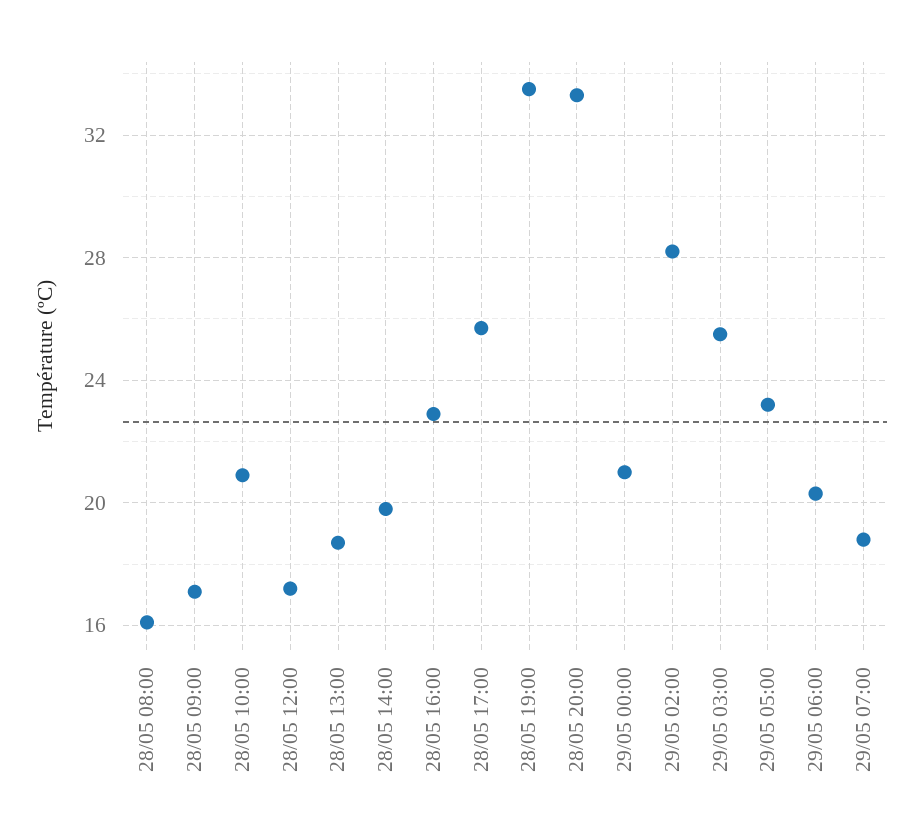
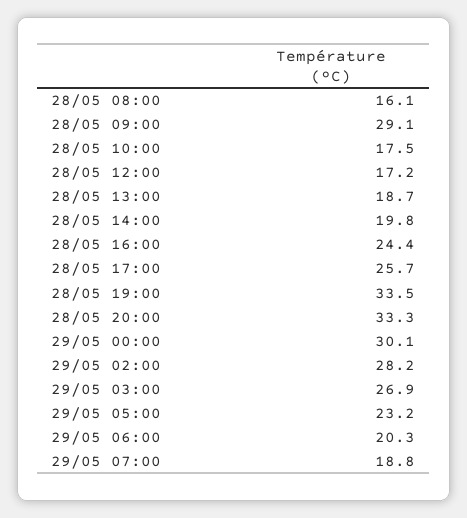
  {
    "28/05 08:00": 16.1,
-   "28/05 09:00": 17,
+   "28/05 09:00": 29.1,
-   "28/05 10:00": 21,
+   "28/05 10:00": 17.5,
    "28/05 12:00": 17.2,
    "28/05 13:00": 18.7,
    "28/05 14:00": 19.8,
-   "28/05 16:00": 23,
+   "28/05 16:00": 24.4,
    "28/05 17:00": 25.7,
    "28/05 19:00": 33.5,
    "28/05 20:00": 33.3,
-   "29/05 00:00": 21,
+   "29/05 00:00": 30.1,
    "29/05 02:00": 28.2,
-   "29/05 03:00": 25.5,
+   "29/05 03:00": 26.9,
    "29/05 05:00": 23.2,
    "29/05 06:00": 20.3,
    "29/05 07:00": 18.8
  }

